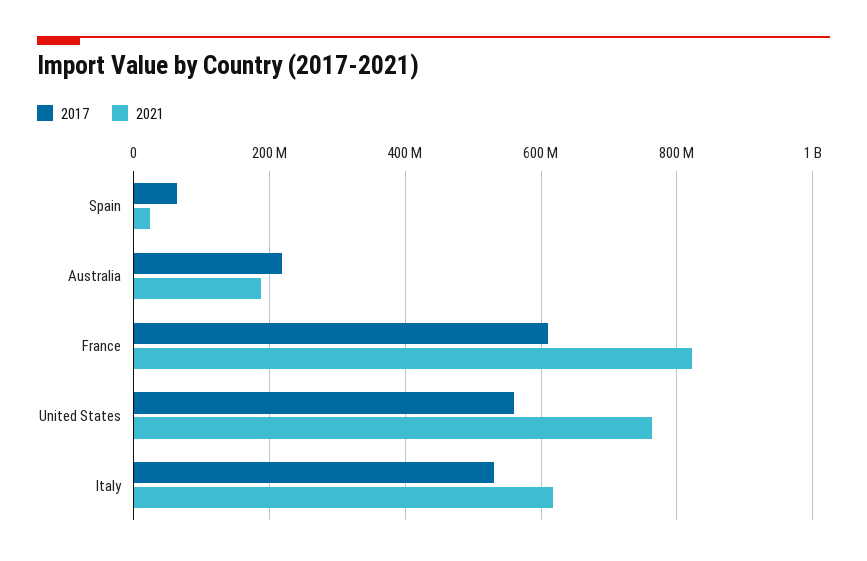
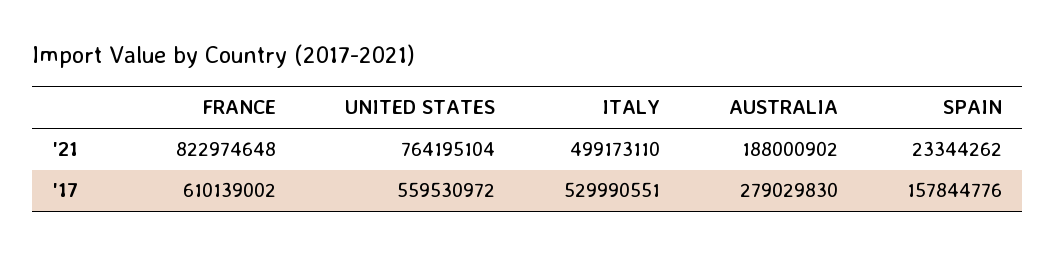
  {
    "2017": {
-     "Spain": 60000000,
+     "Spain": 157844776,
-     "Australia": 220000000,
+     "Australia": 279029830,
      "France": 610139002,
      "United States": 559530972,
      "Italy": 529990551
    },
    "2021": {
      "Spain": 23344262,
      "Australia": 188000902,
      "France": 822974648,
      "United States": 764195104,
-     "Italy": 620000000
+     "Italy": 499173110
    }
  }

